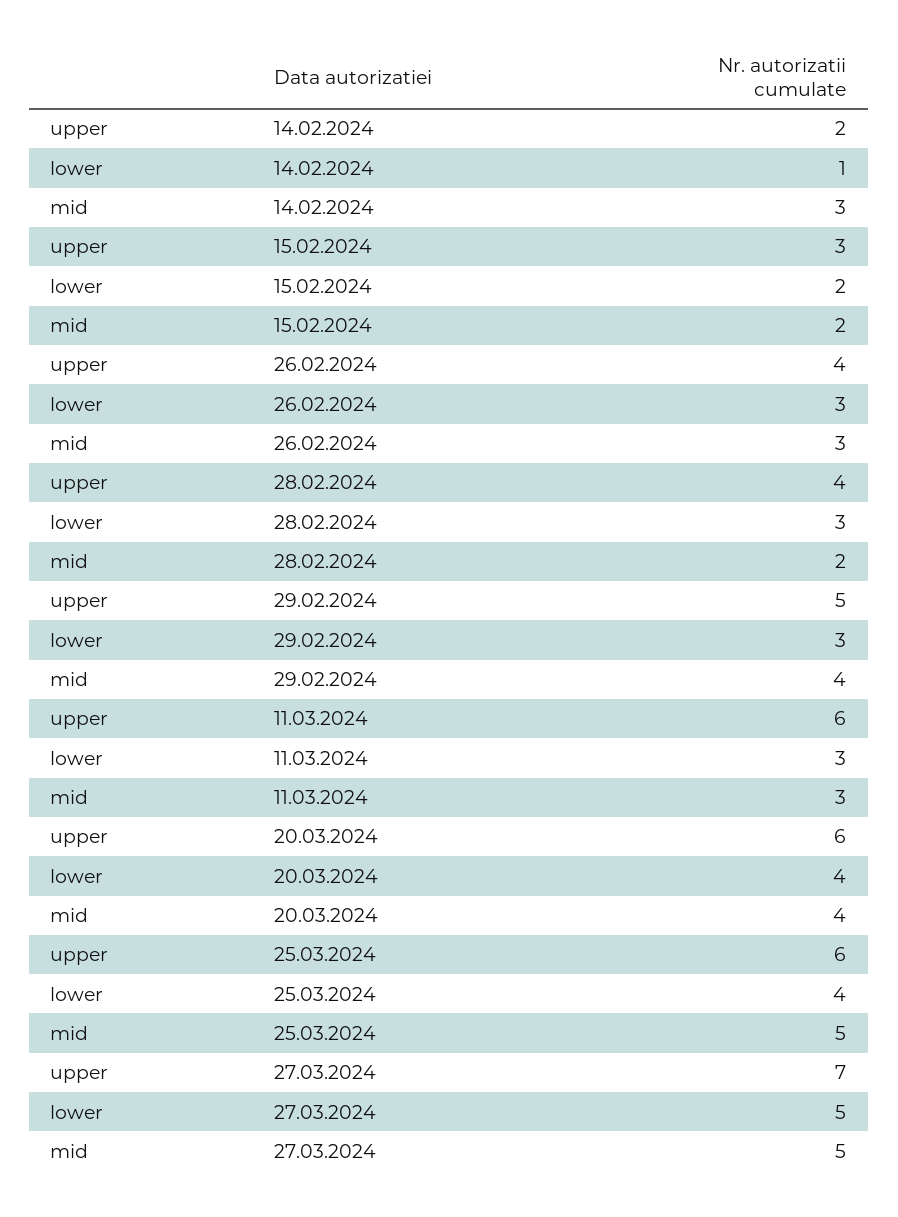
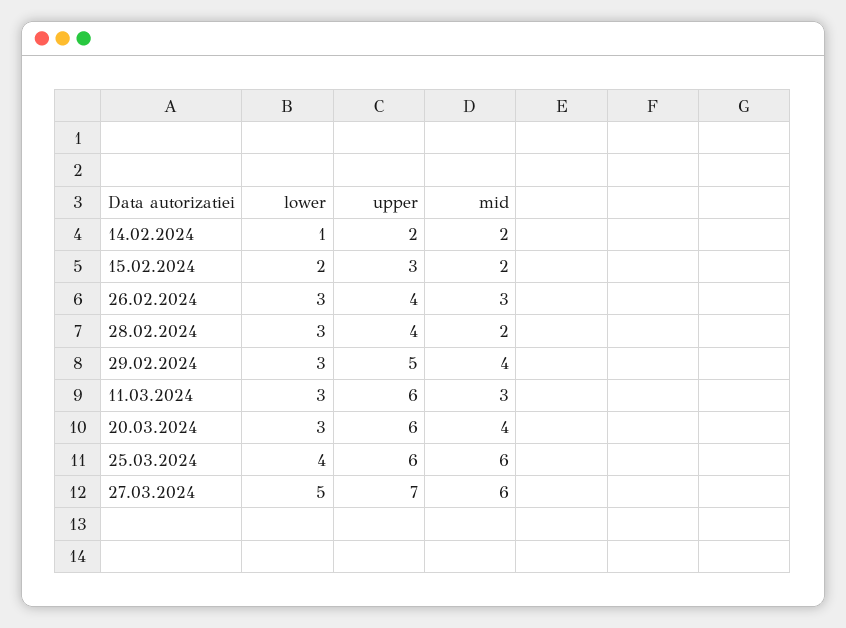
  {
    "upper": {
      "14.02.2024": 2,
      "15.02.2024": 3,
      "26.02.2024": 4,
      "28.02.2024": 4,
      "29.02.2024": 5,
      "11.03.2024": 6,
      "20.03.2024": 6,
      "25.03.2024": 6,
      "27.03.2024": 7
    },
    "lower": {
      "14.02.2024": 1,
      "15.02.2024": 2,
      "26.02.2024": 3,
      "28.02.2024": 3,
      "29.02.2024": 3,
      "11.03.2024": 3,
-     "20.03.2024": 4,
+     "20.03.2024": 3,
      "25.03.2024": 4,
      "27.03.2024": 5
    },
    "mid": {
-     "14.02.2024": 3,
+     "14.02.2024": 2,
      "15.02.2024": 2,
      "26.02.2024": 3,
      "28.02.2024": 2,
      "29.02.2024": 4,
      "11.03.2024": 3,
      "20.03.2024": 4,
-     "25.03.2024": 5,
+     "25.03.2024": 6,
-     "27.03.2024": 5
+     "27.03.2024": 6
    }
  }

